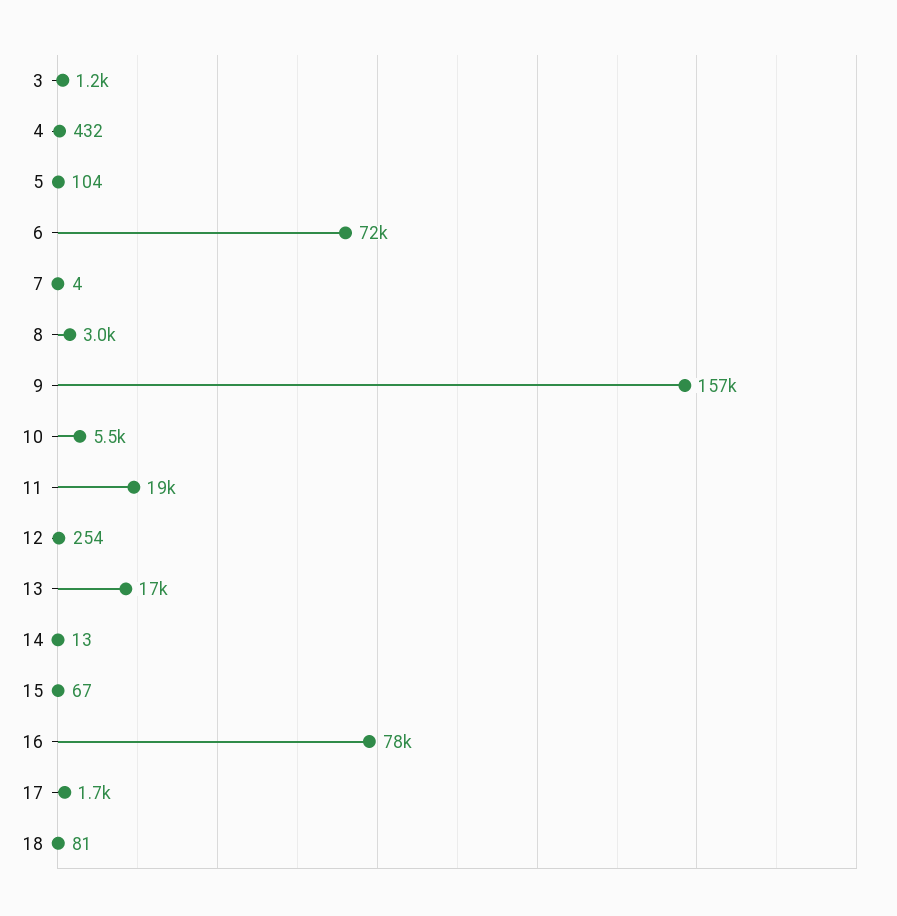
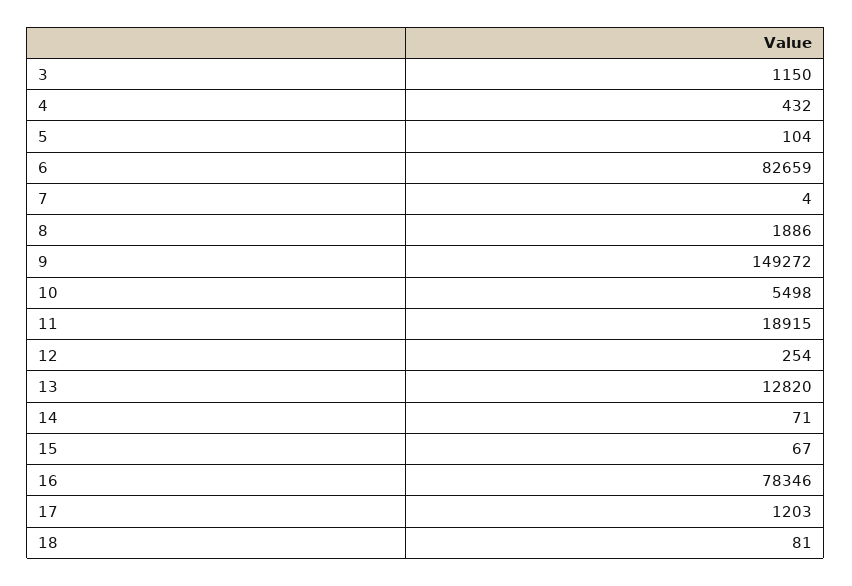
  {
    "3": 1150,
    "4": 432,
    "5": 104,
-   "6": 72000,
+   "6": 82659,
    "7": 4,
-   "8": 3000,
+   "8": 1886,
-   "9": 157000,
+   "9": 149272,
    "10": 5498,
    "11": 18915,
    "12": 254,
-   "13": 17000,
+   "13": 12820,
-   "14": 13,
+   "14": 71,
    "15": 67,
    "16": 78346,
-   "17": 1700,
+   "17": 1203,
    "18": 81
  }

